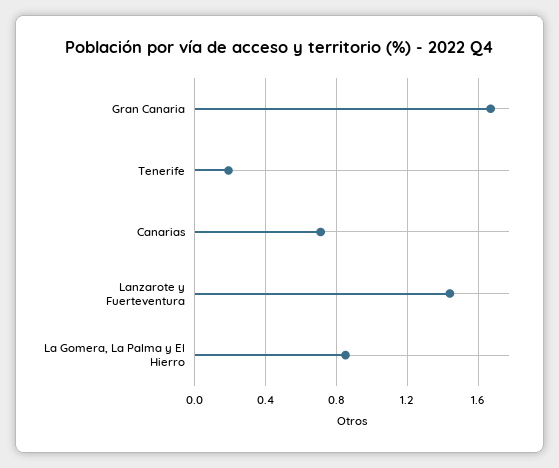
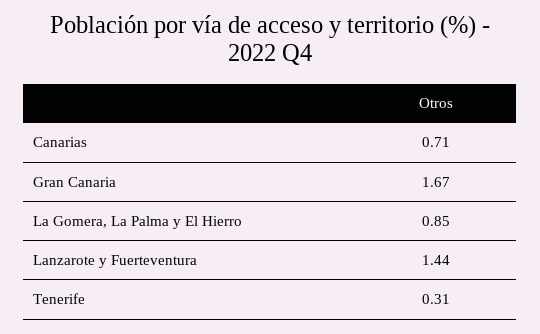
  {
    "Gran Canaria": 1.67,
-   "Tenerife": 0.2,
+   "Tenerife": 0.31,
    "Canarias": 0.71,
    "Lanzarote y Fuerteventura": 1.44,
    "La Gomera, La Palma y El Hierro": 0.85
  }

